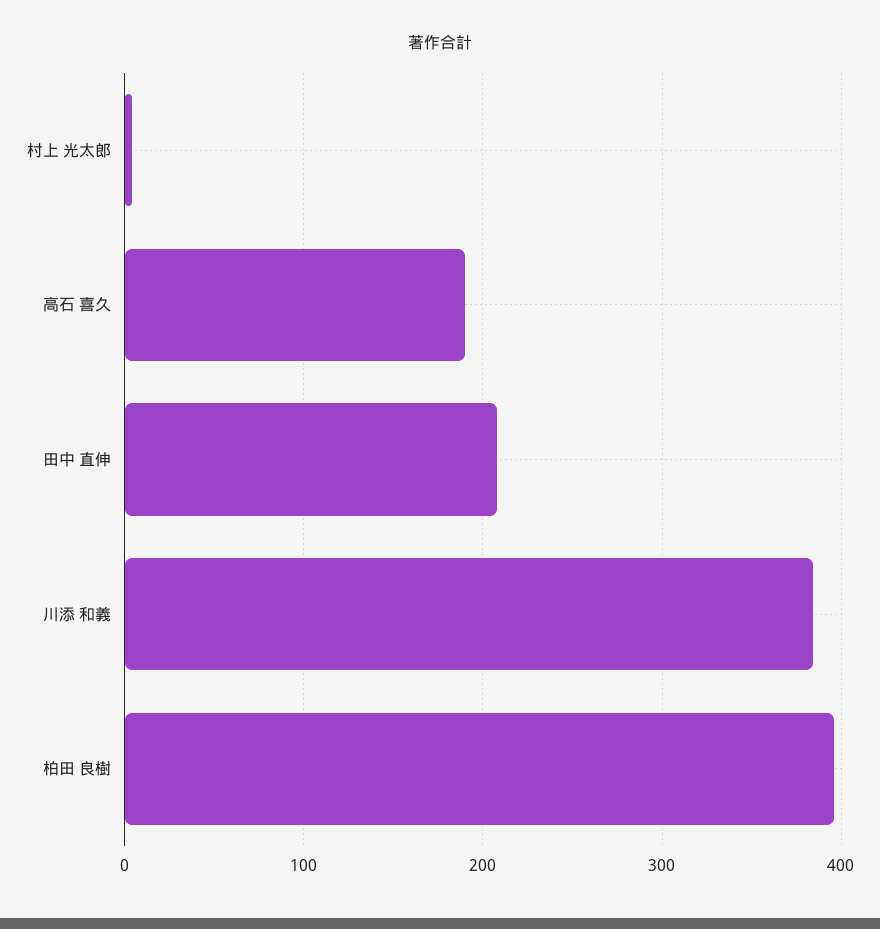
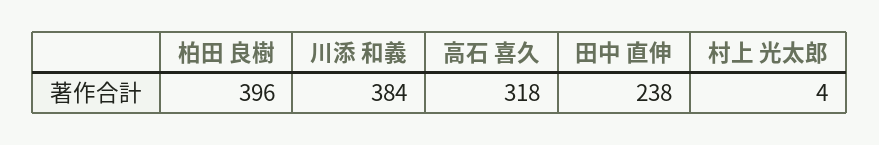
  {
    "村上 光太郎": 4,
-   "高石 喜久": 190,
+   "高石 喜久": 318,
-   "田中 直伸": 210,
+   "田中 直伸": 238,
    "川添 和義": 384,
    "柏田 良樹": 396
  }

